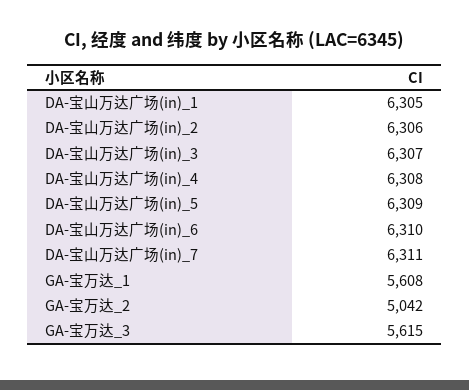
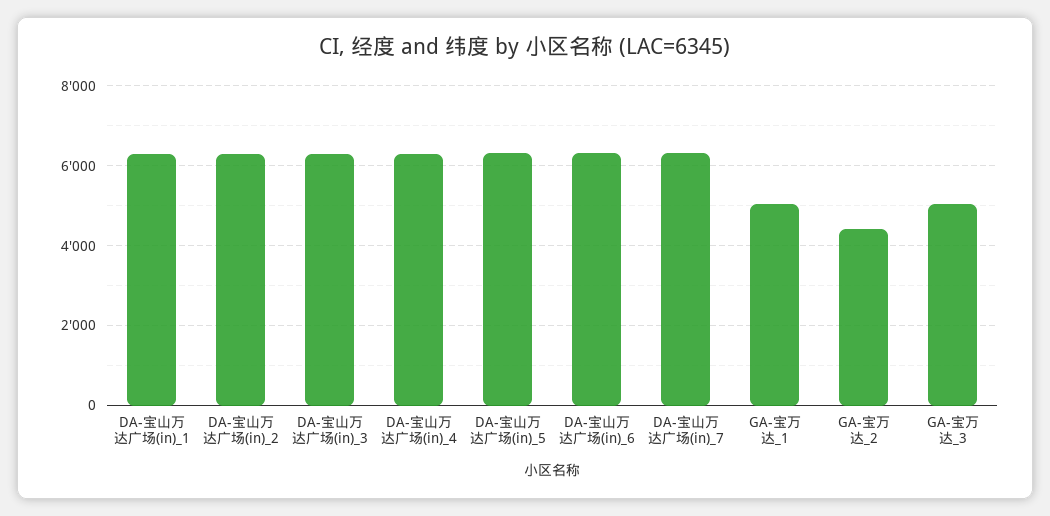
  {
    "DA-宝山万达广场(in)_1": 6305,
    "DA-宝山万达广场(in)_2": 6306,
    "DA-宝山万达广场(in)_3": 6307,
    "DA-宝山万达广场(in)_4": 6308,
    "DA-宝山万达广场(in)_5": 6309,
    "DA-宝山万达广场(in)_6": 6310,
    "DA-宝山万达广场(in)_7": 6311,
-   "GA-宝万达_1": 5608,
+   "GA-宝万达_1": 5000,
-   "GA-宝万达_2": 5042,
+   "GA-宝万达_2": 4400,
-   "GA-宝万达_3": 5615
+   "GA-宝万达_3": 5000
  }

